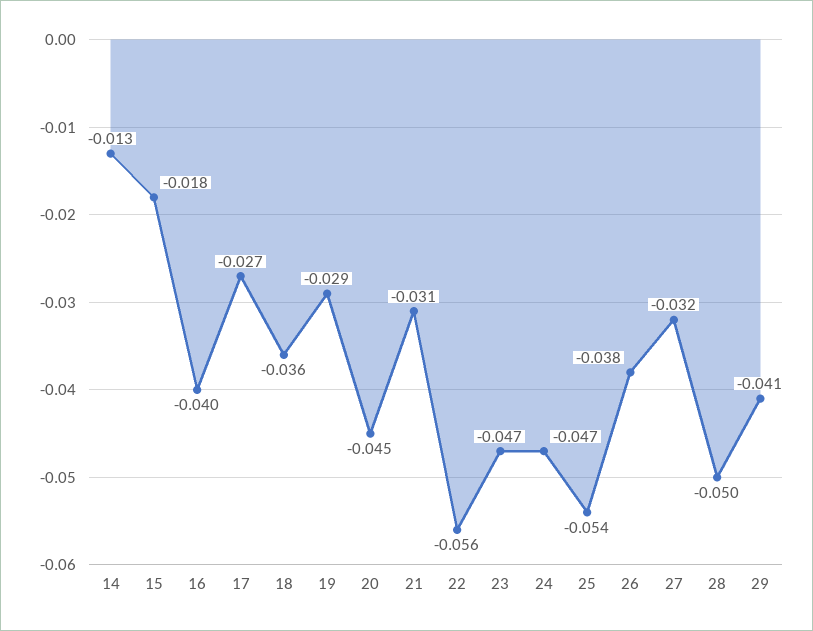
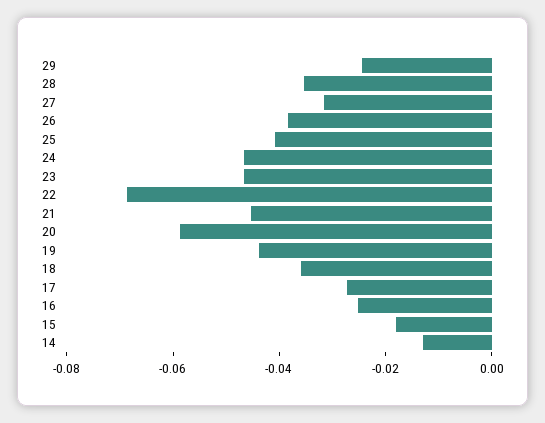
  {
    "14": -0.013,
    "15": -0.018,
-   "16": -0.04,
+   "16": -0.025,
    "17": -0.027,
    "18": -0.036,
-   "19": -0.029,
+   "19": -0.045,
-   "20": -0.045,
+   "20": -0.06,
-   "21": -0.031,
+   "21": -0.045,
-   "22": -0.056,
+   "22": -0.07,
    "23": -0.047,
    "24": -0.047,
-   "25": -0.054,
+   "25": -0.04,
    "26": -0.038,
    "27": -0.032,
-   "28": -0.05,
+   "28": -0.035,
-   "29": -0.041
+   "29": -0.025
  }

